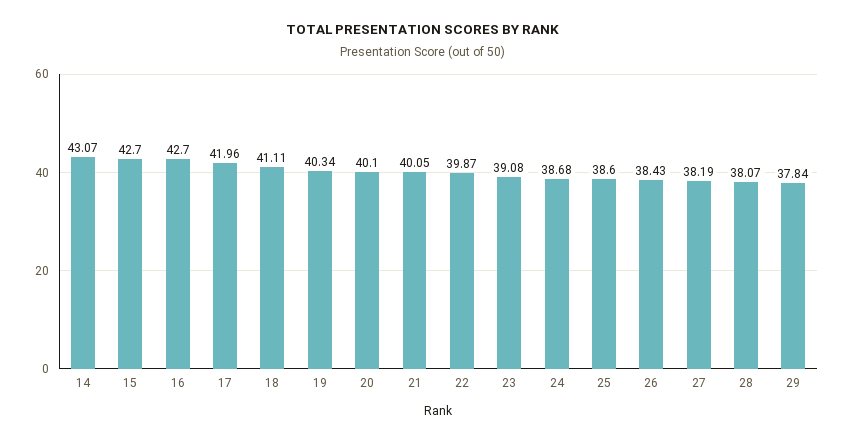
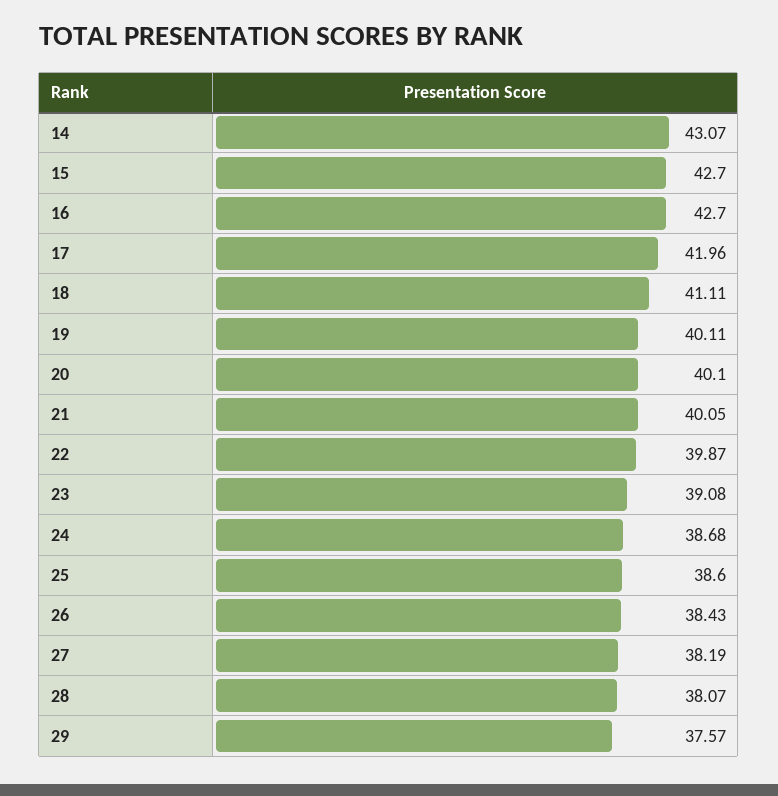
  {
    "14": 43.07,
    "15": 42.7,
    "16": 42.7,
    "17": 41.96,
    "18": 41.11,
-   "19": 40.34,
+   "19": 40.11,
    "20": 40.1,
    "21": 40.05,
    "22": 39.87,
    "23": 39.08,
    "24": 38.68,
    "25": 38.6,
    "26": 38.43,
    "27": 38.19,
    "28": 38.07,
-   "29": 37.84
+   "29": 37.57
  }

